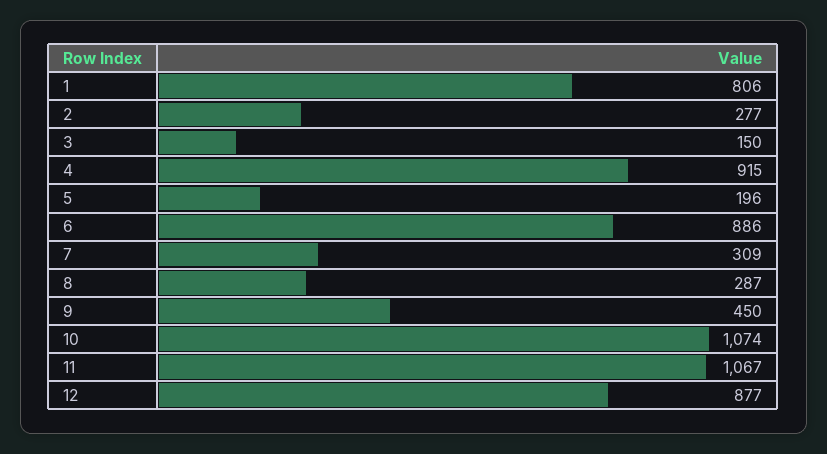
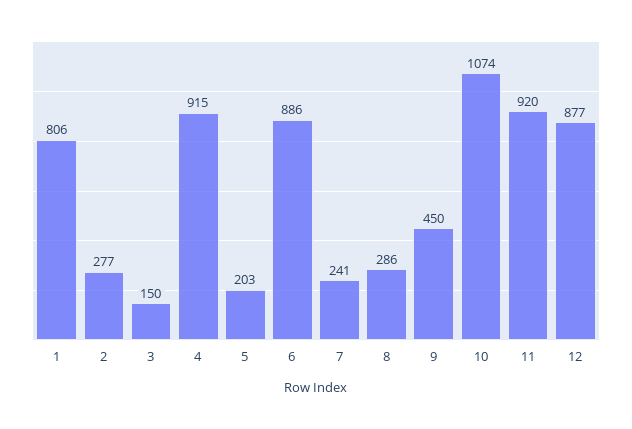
  {
    "1": 806,
    "2": 277,
    "3": 150,
    "4": 915,
-   "5": 196,
+   "5": 203,
    "6": 886,
-   "7": 309,
+   "7": 241,
-   "8": 287,
+   "8": 286,
    "9": 450,
    "10": 1074,
-   "11": 1067,
+   "11": 920,
    "12": 877
  }

